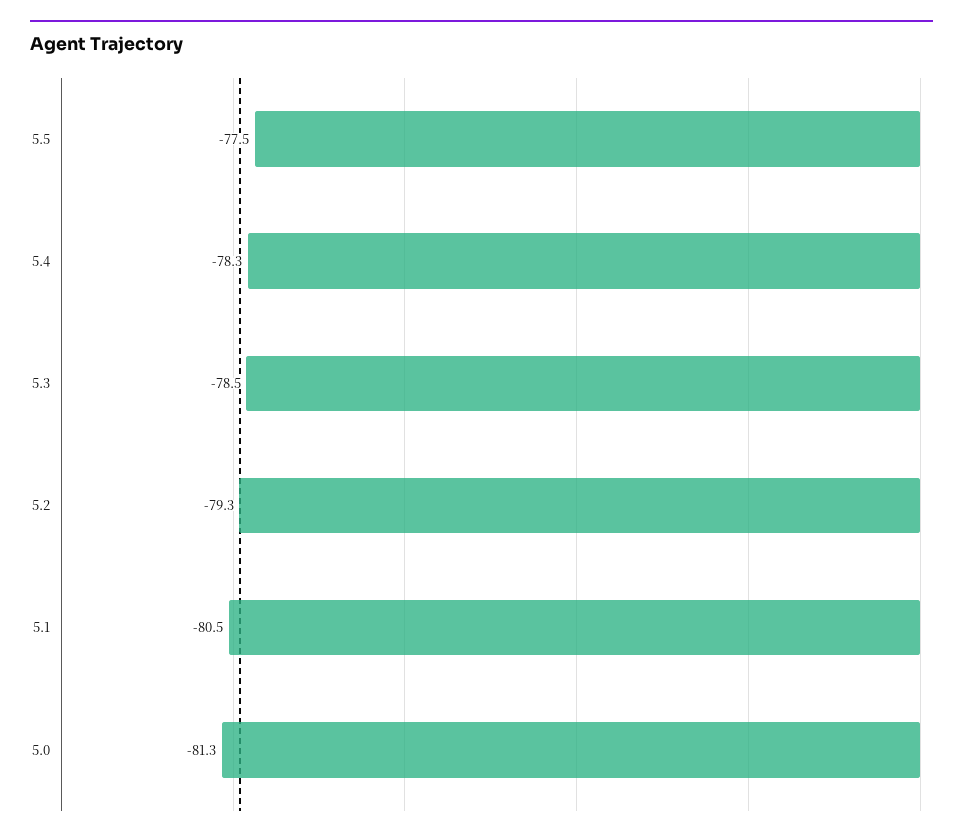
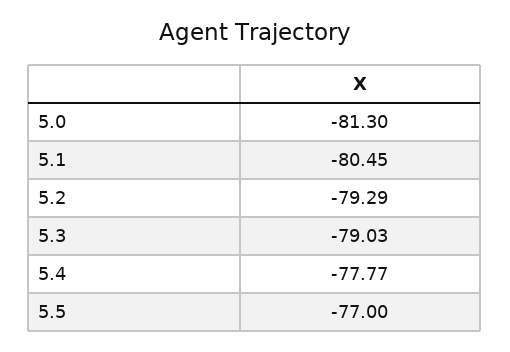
  {
-   "5.5": -77.5,
+   "5.5": -77,
-   "5.4": -78.3,
+   "5.4": -77.77,
-   "5.3": -78.5,
+   "5.3": -79.03,
    "5.2": -79.29,
    "5.1": -80.45,
    "5.0": -81.3
  }

